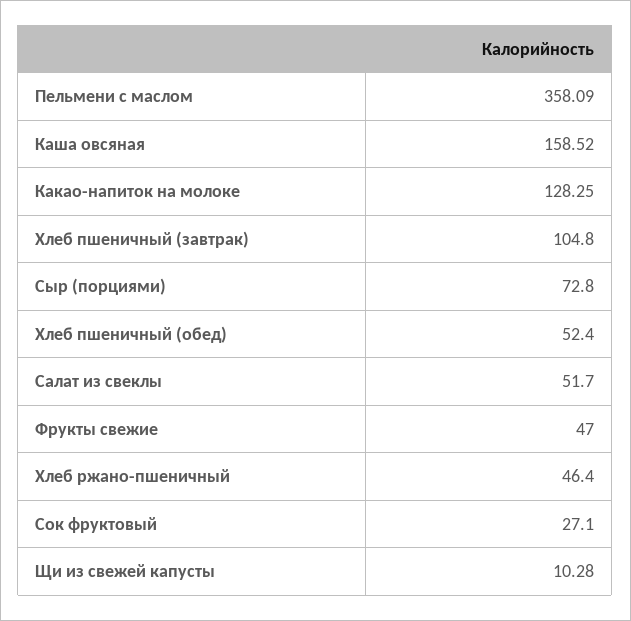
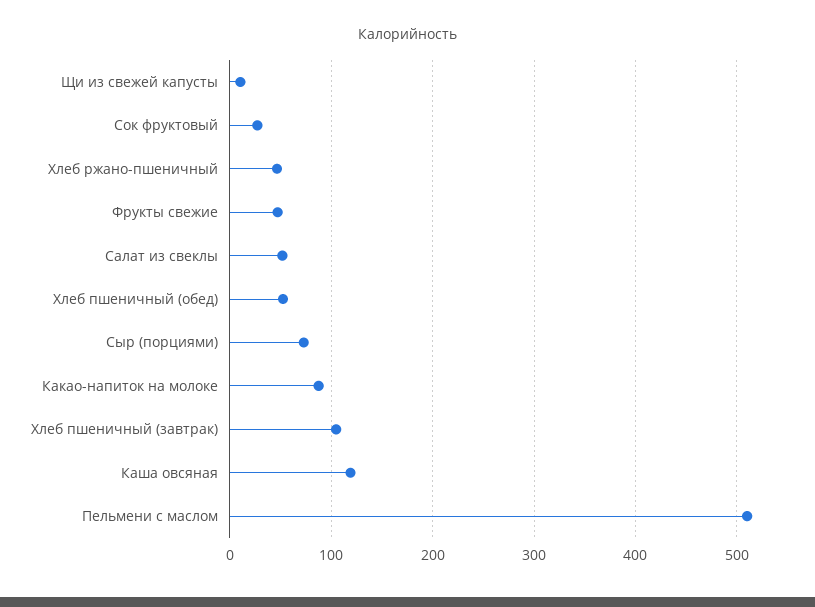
  {
-   "Пельмени с маслом": 358.09,
+   "Пельмени с маслом": 510,
-   "Каша овсяная": 158.52,
+   "Каша овсяная": 120,
-   "Какао-напиток на молоке": 128.25,
+   "Какао-напиток на молоке": 90,
    "Хлеб пшеничный (завтрак)": 104.8,
    "Сыр (порциями)": 72.8,
    "Хлеб пшеничный (обед)": 52.4,
    "Салат из свеклы": 51.7,
    "Фрукты свежие": 47,
    "Хлеб ржано-пшеничный": 46.4,
    "Сок фруктовый": 27.1,
    "Щи из свежей капусты": 10.28
  }

